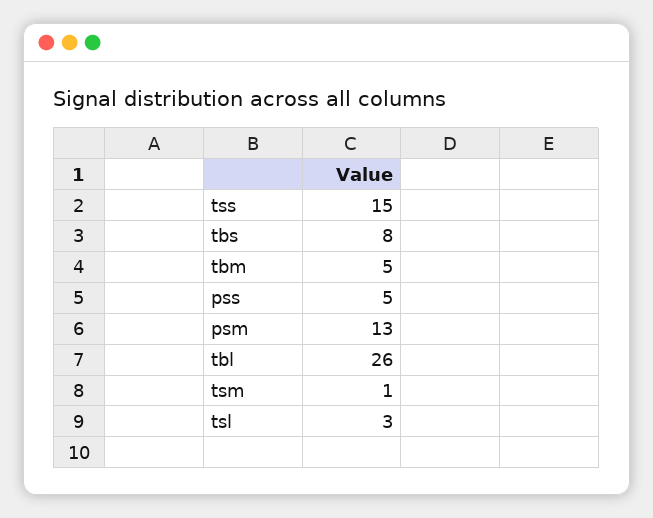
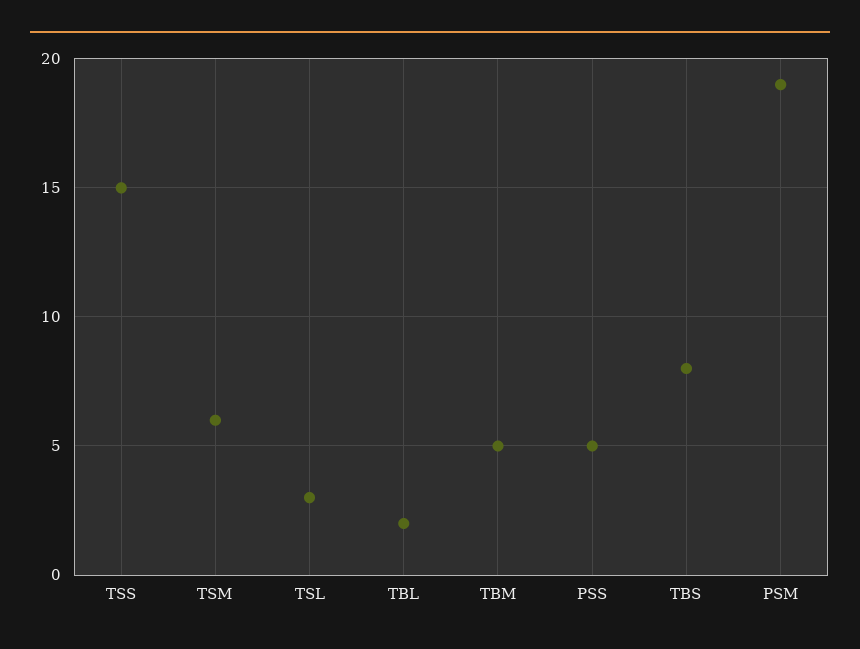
  {
    "tss": 15,
    "tbs": 8,
    "tbm": 5,
    "pss": 5,
-   "psm": 13,
+   "psm": 19,
-   "tbl": 26,
+   "tbl": 2,
-   "tsm": 1,
+   "tsm": 6,
    "tsl": 3
  }

